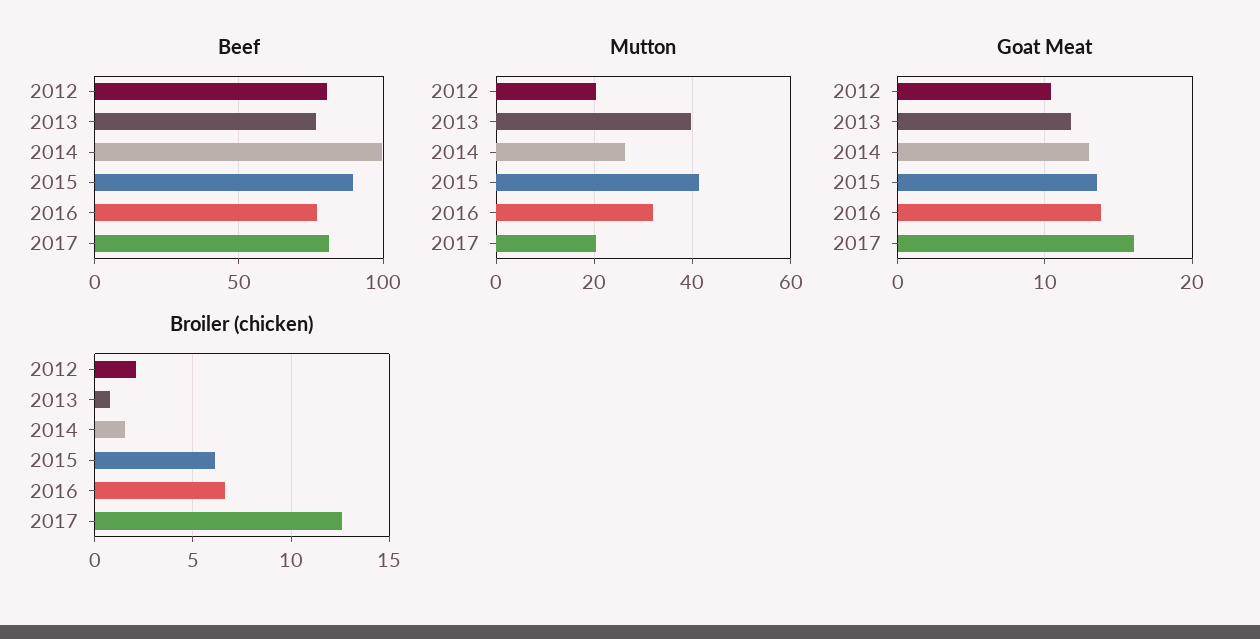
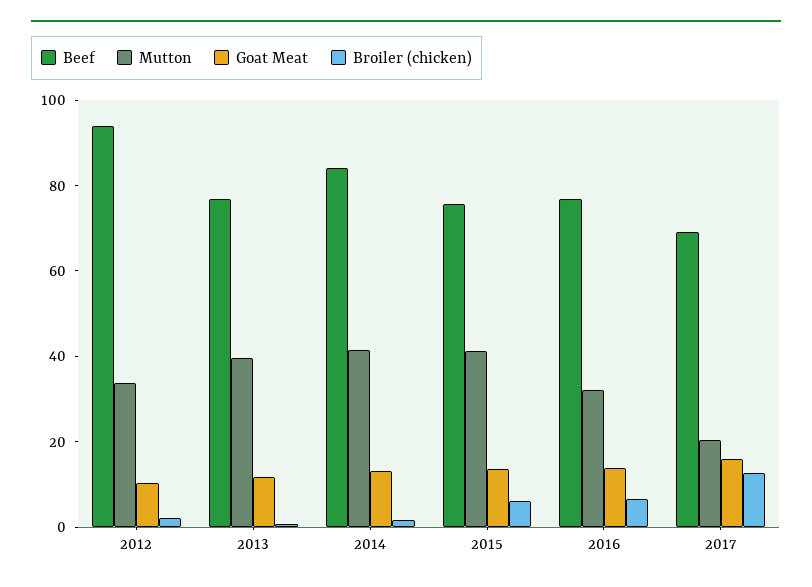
  {
    "Beef": {
-     "2012": 80,
+     "2012": 95,
      "2013": 75,
-     "2014": 100,
+     "2014": 85,
-     "2015": 90,
+     "2015": 75,
      "2016": 75,
-     "2017": 80
+     "2017": 70
    },
    "Mutton": {
-     "2012": 20,
+     "2012": 35,
      "2013": 40,
-     "2014": 26,
+     "2014": 40,
      "2015": 42,
      "2016": 32,
      "2017": 20
    },
    "Goat Meat": {
      "2012": 10,
      "2013": 12,
      "2014": 13,
      "2015": 14,
      "2016": 14,
      "2017": 16
    },
    "Broiler (chicken)": {
      "2012": 2,
      "2013": 1,
      "2014": 1.5,
      "2015": 6,
      "2016": 6.5,
      "2017": 12.5
    }
  }

